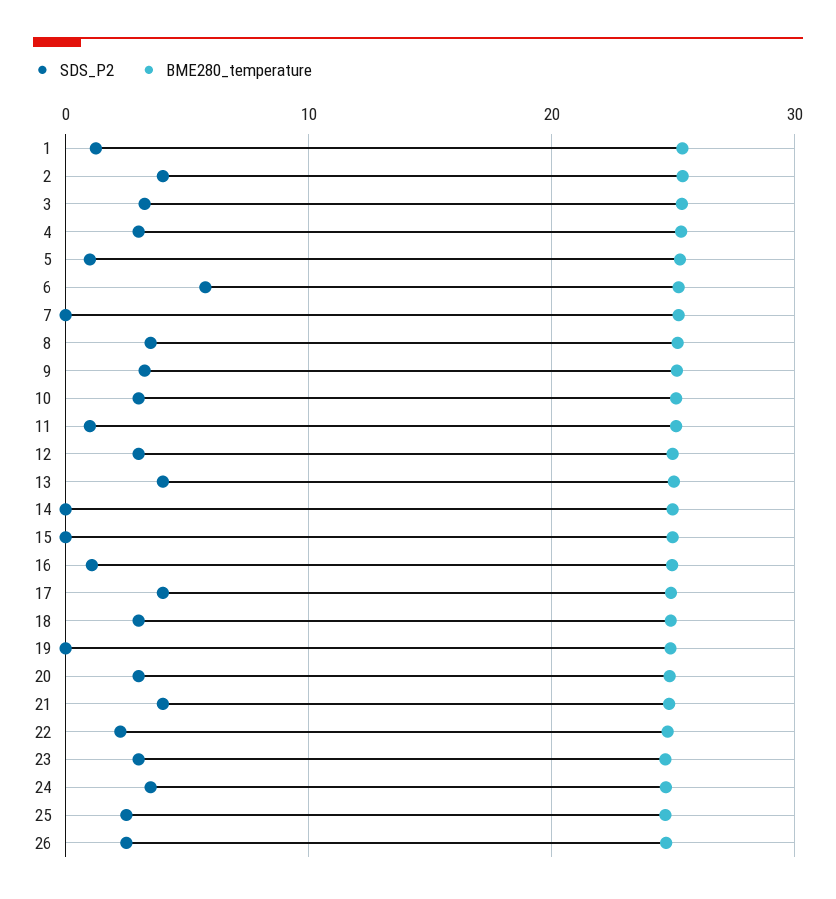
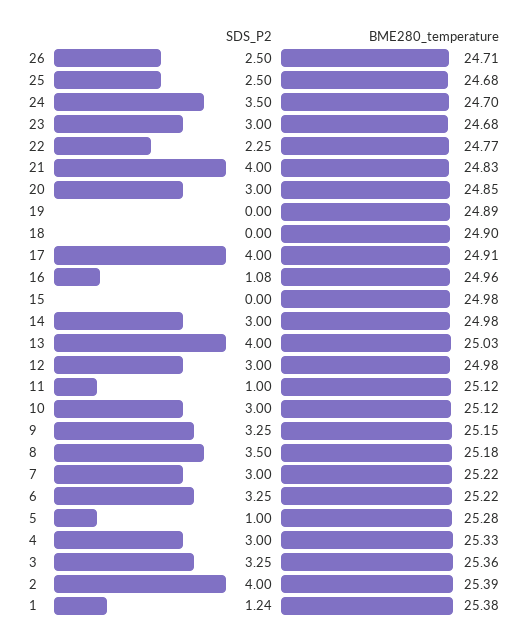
  {
    "SDS_P2": {
      "1": 1.24,
      "2": 4,
      "3": 3.25,
      "4": 3,
      "5": 1,
-     "6": 6,
+     "6": 3.25,
-     "7": 0,
+     "7": 3,
      "8": 3.5,
      "9": 3.25,
      "10": 3,
      "11": 1,
      "12": 3,
      "13": 4,
-     "14": 0,
+     "14": 3,
      "15": 0,
      "16": 1.08,
      "17": 4,
-     "18": 3,
+     "18": 0,
      "19": 0,
      "20": 3,
      "21": 4,
      "22": 2.25,
      "23": 3,
      "24": 3.5,
      "25": 2.5,
      "26": 2.5
    },
    "BME280_temperature": {
      "1": 25.38,
      "2": 25.39,
      "3": 25.36,
      "4": 25.33,
      "5": 25.28,
      "6": 25.22,
      "7": 25.22,
      "8": 25.18,
      "9": 25.15,
      "10": 25.12,
      "11": 25.12,
      "12": 24.98,
      "13": 25.03,
      "14": 24.98,
      "15": 24.98,
      "16": 24.96,
      "17": 24.91,
      "18": 24.9,
      "19": 24.89,
      "20": 24.85,
      "21": 24.83,
      "22": 24.77,
      "23": 24.68,
      "24": 24.7,
      "25": 24.68,
      "26": 24.71
    }
  }

